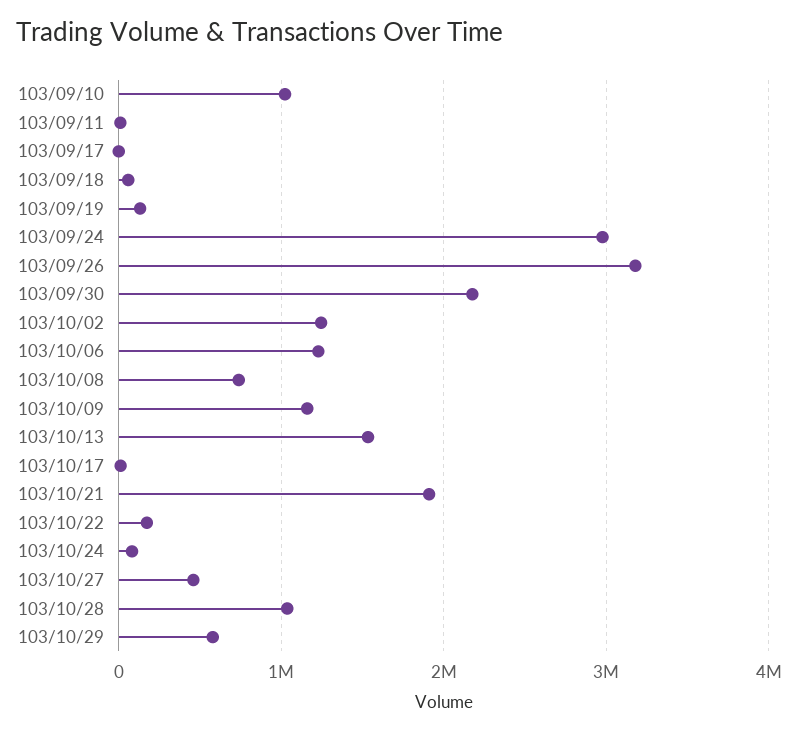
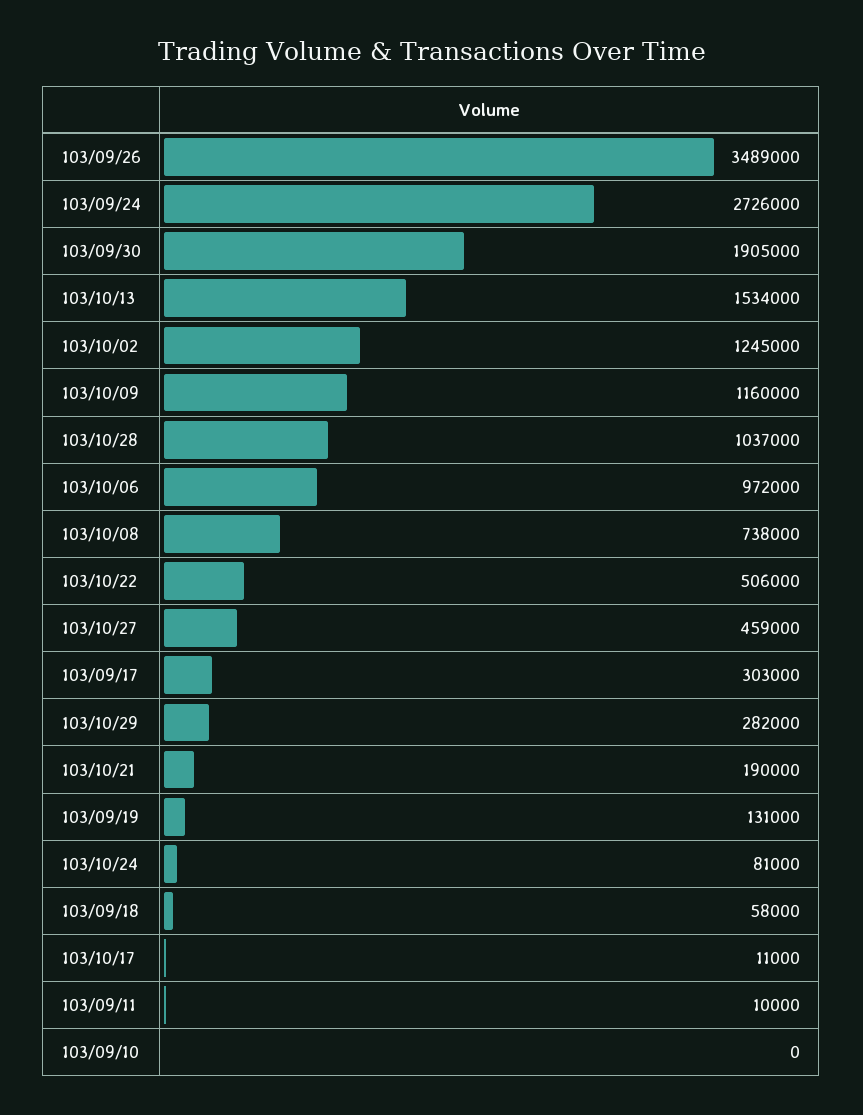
  {
-   "103/09/10": 1000000,
+   "103/09/10": 0,
    "103/09/11": 10000,
-   "103/09/17": 0,
+   "103/09/17": 303000,
    "103/09/18": 58000,
    "103/09/19": 131000,
-   "103/09/24": 3000000,
+   "103/09/24": 2726000,
-   "103/09/26": 3200000,
+   "103/09/26": 3489000,
-   "103/09/30": 2200000,
+   "103/09/30": 1905000,
    "103/10/02": 1245000,
-   "103/10/06": 1200000,
+   "103/10/06": 972000,
    "103/10/08": 738000,
    "103/10/09": 1160000,
    "103/10/13": 1534000,
    "103/10/17": 11000,
-   "103/10/21": 1900000,
+   "103/10/21": 190000,
-   "103/10/22": 200000,
+   "103/10/22": 506000,
    "103/10/24": 81000,
    "103/10/27": 459000,
    "103/10/28": 1037000,
-   "103/10/29": 600000
+   "103/10/29": 282000
  }

